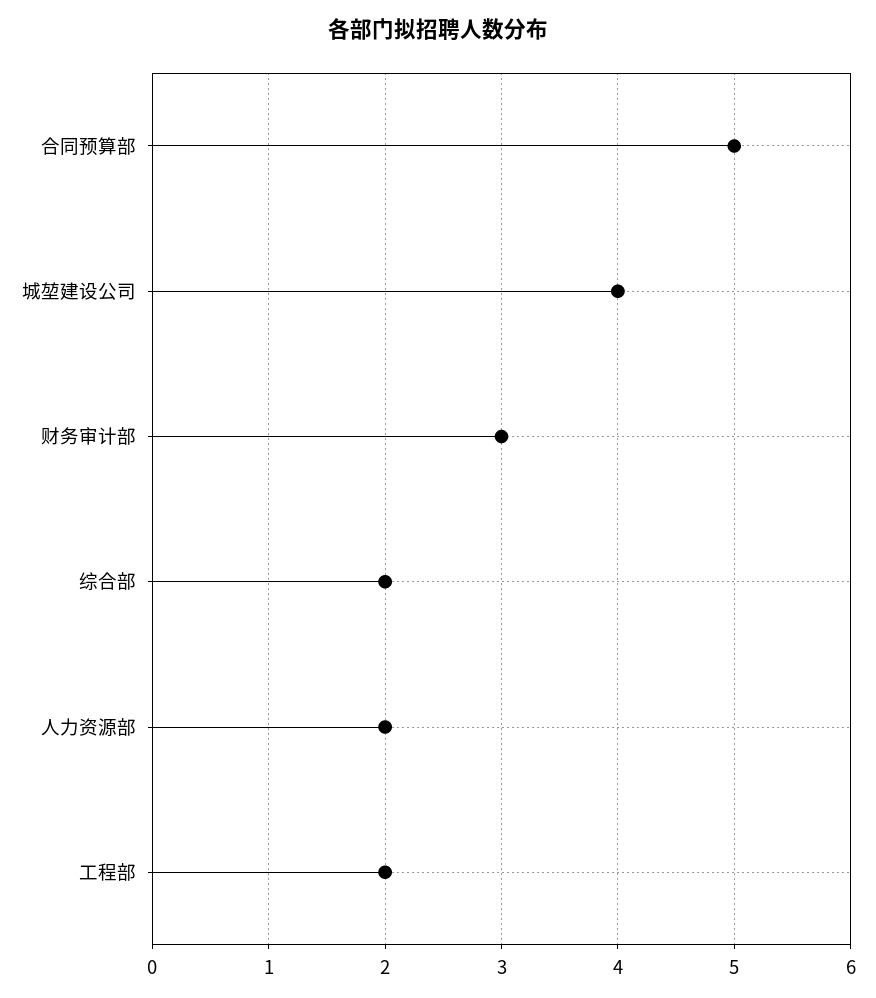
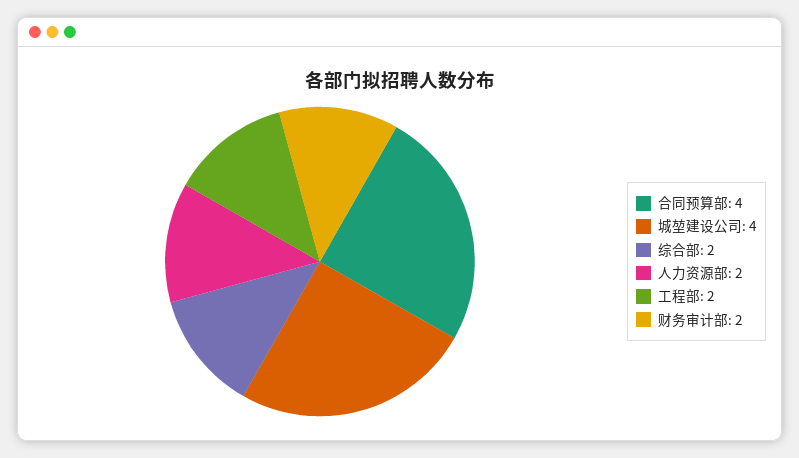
  {
-   "合同预算部": 5,
+   "合同预算部": 4,
    "城堃建设公司": 4,
-   "财务审计部": 3,
+   "财务审计部": 2,
    "综合部": 2,
    "人力资源部": 2,
    "工程部": 2
  }

